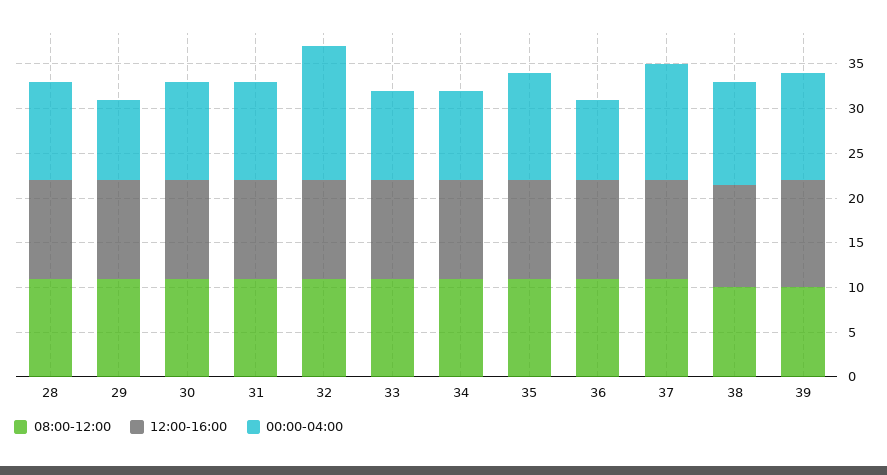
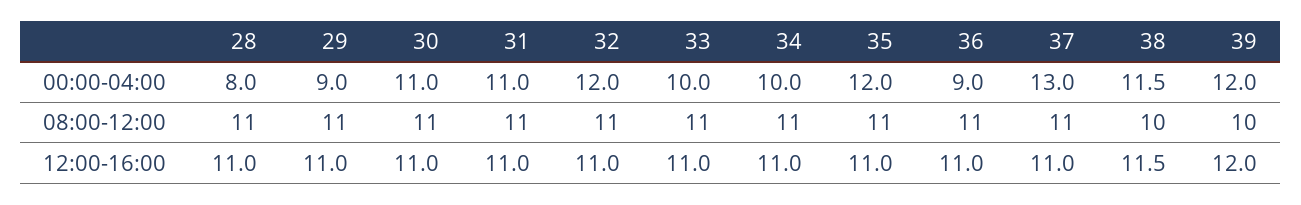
  {
    "08:00-12:00": {
      "28": 11,
      "29": 11,
      "30": 11,
      "31": 11,
      "32": 11,
      "33": 11,
      "34": 11,
      "35": 11,
      "36": 11,
      "37": 11,
      "38": 10,
      "39": 10
    },
    "12:00-16:00": {
      "28": 11,
      "29": 11,
      "30": 11,
      "31": 11,
      "32": 11,
      "33": 11,
      "34": 11,
      "35": 11,
      "36": 11,
      "37": 11,
      "38": 11.5,
      "39": 12
    },
    "00:00-04:00": {
-     "28": 11,
+     "28": 8,
      "29": 9,
      "30": 11,
      "31": 11,
-     "32": 15,
+     "32": 12,
      "33": 10,
      "34": 10,
      "35": 12,
      "36": 9,
      "37": 13,
      "38": 11.5,
      "39": 12
    }
  }

